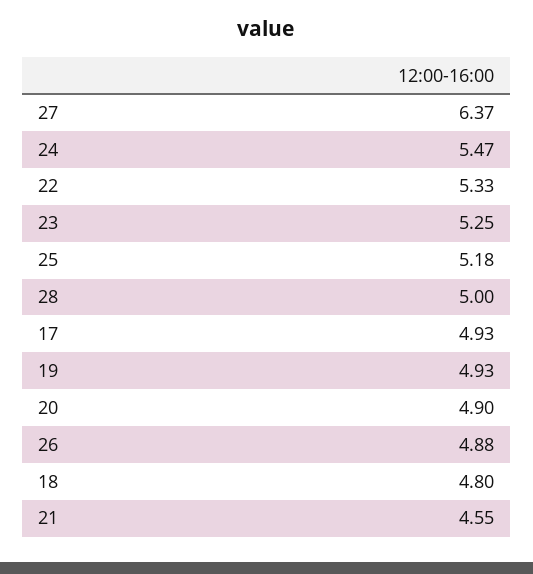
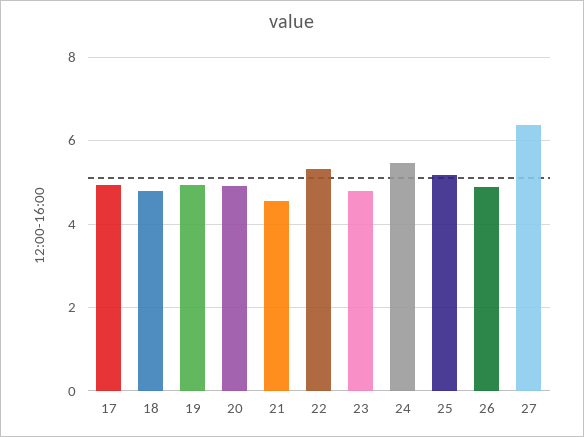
  {
    "27": 6.37,
    "24": 5.47,
    "22": 5.33,
-   "23": 5.25,
+   "23": 4.8,
    "25": 5.18,
-   "28": 5,
    "17": 4.93,
    "19": 4.93,
    "20": 4.9,
    "26": 4.88,
    "18": 4.8,
    "21": 4.55
  }

